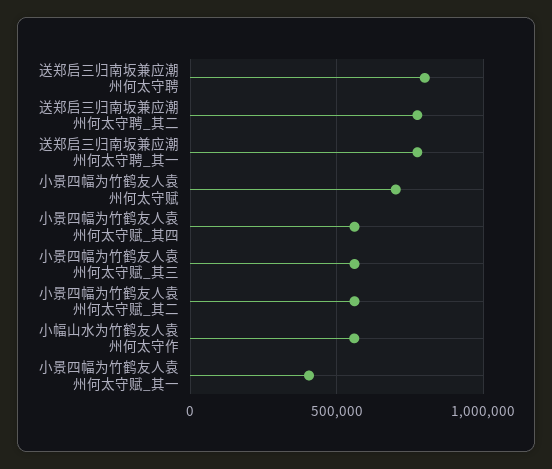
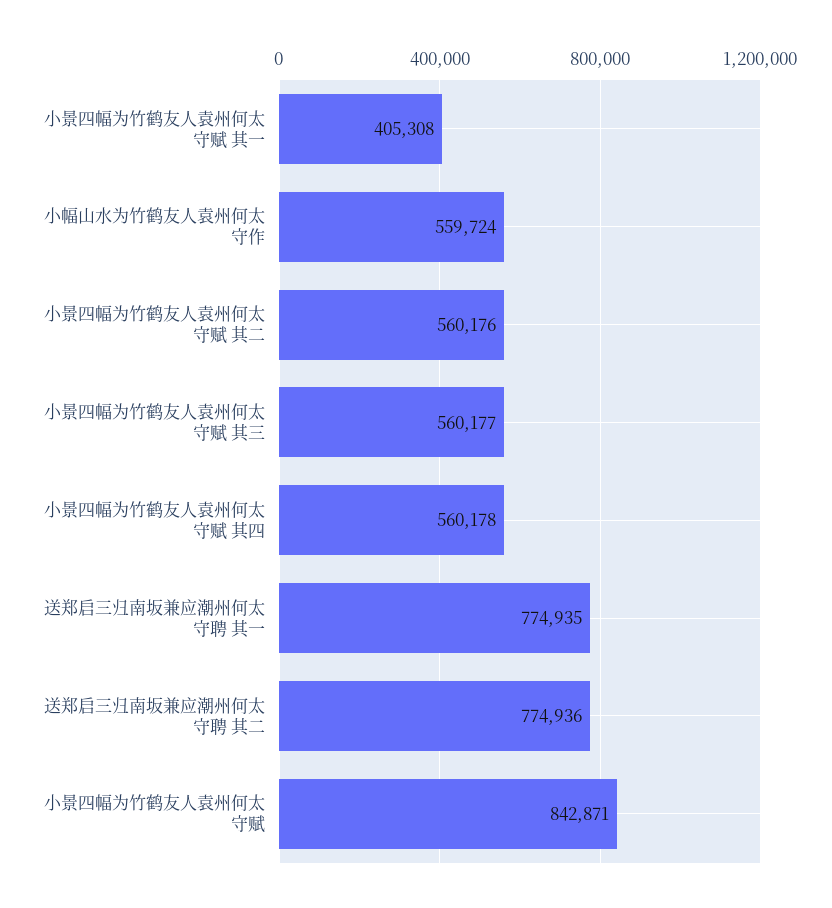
  {
-   "送郑启三归南坂兼应潮州何太守聘": 800000,
    "送郑启三归南坂兼应潮州何太守聘_其二": 774936,
    "送郑启三归南坂兼应潮州何太守聘_其一": 774935,
-   "小景四幅为竹鹤友人袁州何太守赋": 700000,
+   "小景四幅为竹鹤友人袁州何太守赋": 842871,
    "小景四幅为竹鹤友人袁州何太守赋_其四": 560178,
    "小景四幅为竹鹤友人袁州何太守赋_其三": 560177,
    "小景四幅为竹鹤友人袁州何太守赋_其二": 560176,
    "小幅山水为竹鹤友人袁州何太守作": 559724,
    "小景四幅为竹鹤友人袁州何太守赋_其一": 405308
  }

